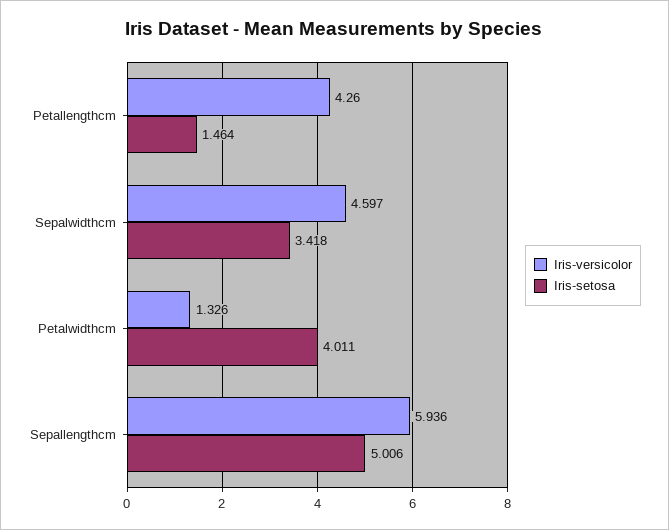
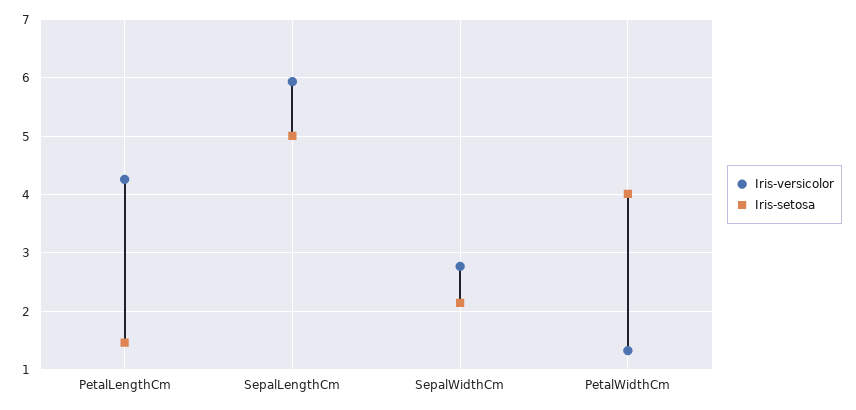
  {
    "Iris-versicolor": {
      "Petallengthcm": 4.26,
-     "Sepalwidthcm": 4.597,
+     "Sepalwidthcm": 2.8,
      "Petalwidthcm": 1.326,
      "Sepallengthcm": 5.936
    },
    "Iris-setosa": {
      "Petallengthcm": 1.464,
-     "Sepalwidthcm": 3.418,
+     "Sepalwidthcm": 2.2,
      "Petalwidthcm": 4.011,
      "Sepallengthcm": 5.006
    }
  }

